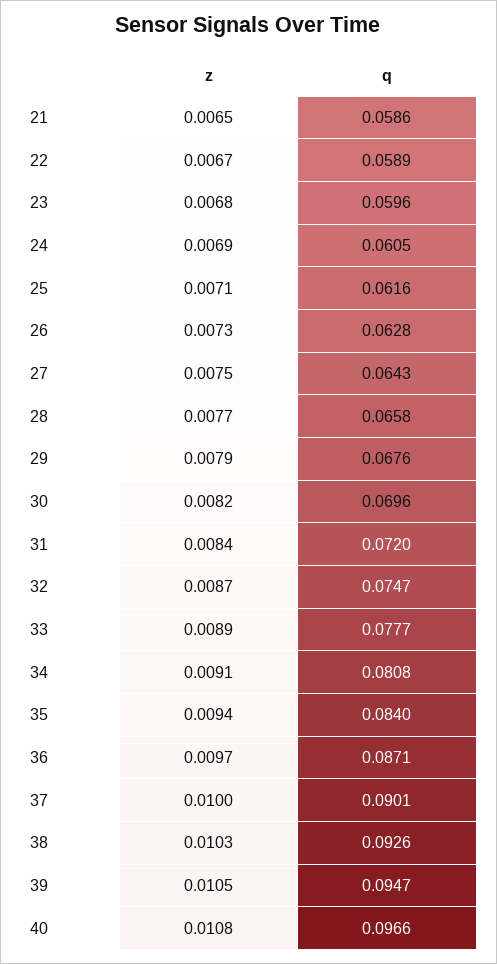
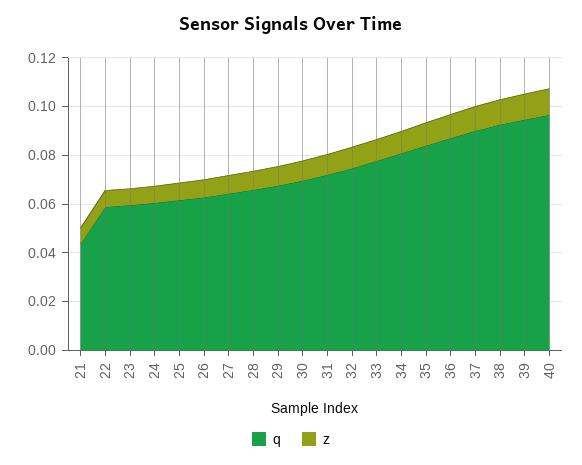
  {
    "z": {
      "21": 0.0065,
      "22": 0.0067,
      "23": 0.0068,
      "24": 0.0069,
      "25": 0.0071,
      "26": 0.0073,
      "27": 0.0075,
      "28": 0.0077,
      "29": 0.0079,
      "30": 0.0082,
      "31": 0.0084,
      "32": 0.0087,
      "33": 0.0089,
      "34": 0.0091,
      "35": 0.0094,
      "36": 0.0097,
      "37": 0.01,
      "38": 0.0103,
      "39": 0.0105,
      "40": 0.0108
    },
    "q": {
-     "21": 0.0586,
+     "21": 0.045,
      "22": 0.0589,
      "23": 0.0596,
      "24": 0.0605,
      "25": 0.0616,
      "26": 0.0628,
      "27": 0.0643,
      "28": 0.0658,
      "29": 0.0676,
      "30": 0.0696,
      "31": 0.072,
      "32": 0.0747,
      "33": 0.0777,
      "34": 0.0808,
      "35": 0.084,
      "36": 0.0871,
      "37": 0.0901,
      "38": 0.0926,
      "39": 0.0947,
      "40": 0.0966
    }
  }

